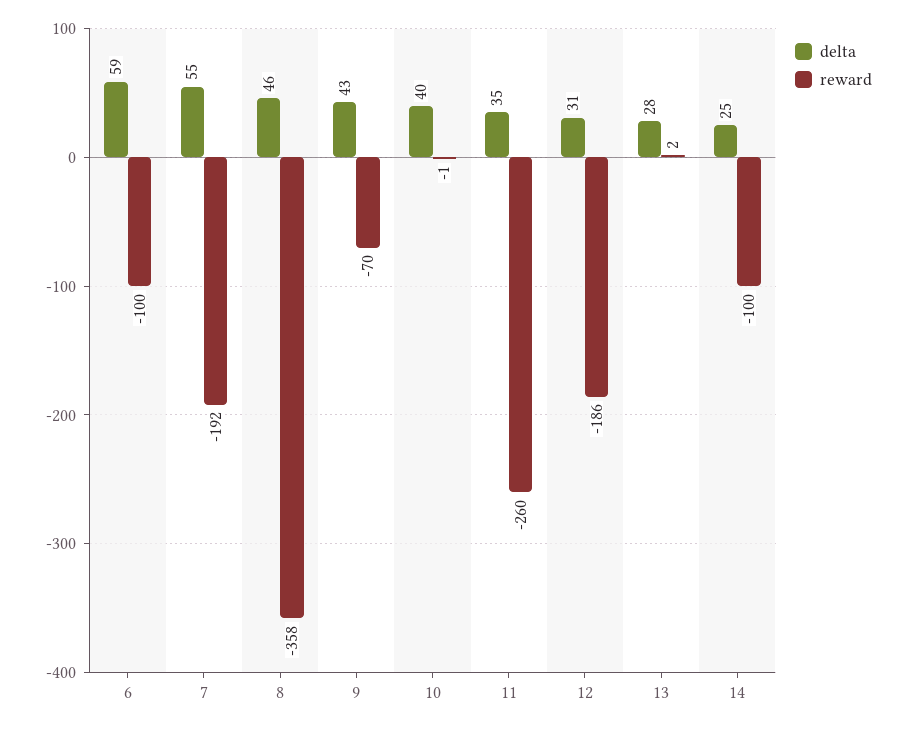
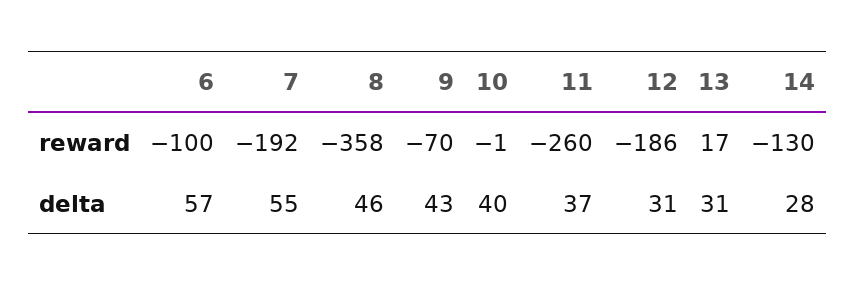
  {
    "delta": {
-     "6": 59,
+     "6": 57,
      "7": 55,
      "8": 46,
      "9": 43,
      "10": 40,
-     "11": 35,
+     "11": 37,
      "12": 31,
-     "13": 28,
+     "13": 31,
-     "14": 25
+     "14": 28
    },
    "reward": {
      "6": -100,
      "7": -192,
      "8": -358,
      "9": -70,
      "10": -1,
      "11": -260,
      "12": -186,
-     "13": 2,
+     "13": 17,
-     "14": -100
+     "14": -130
    }
  }

